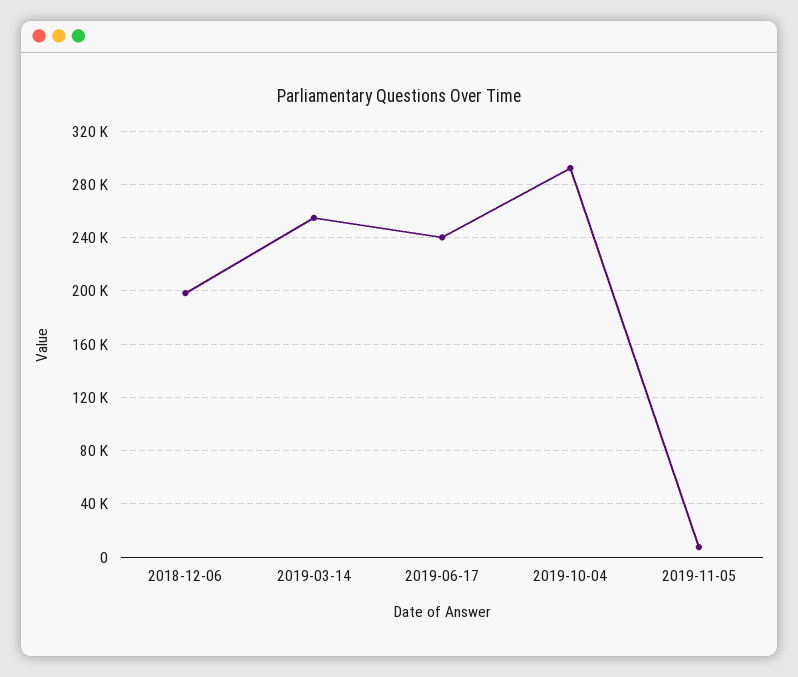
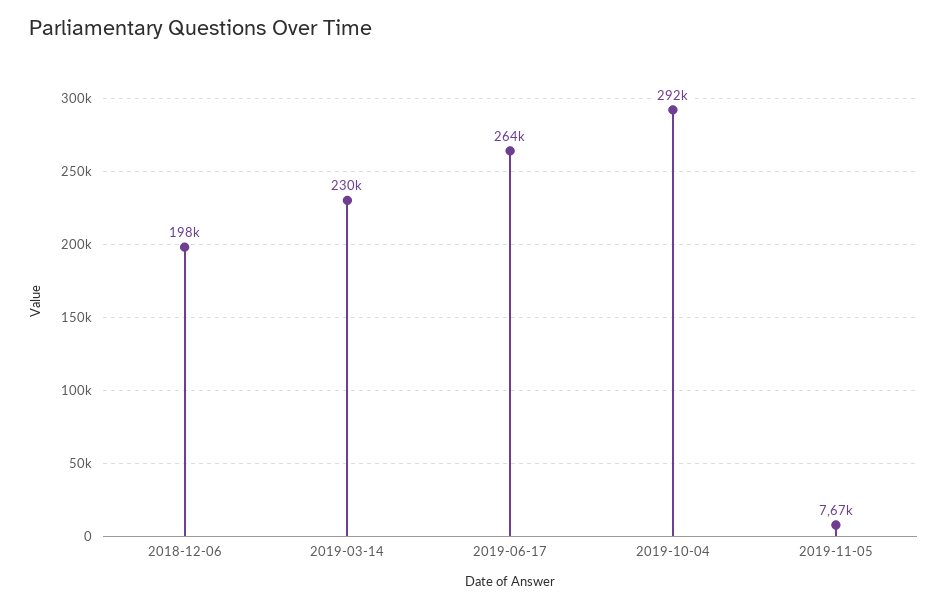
  {
    "2018-12-06": 198000,
-   "2019-03-14": 255000,
+   "2019-03-14": 230000,
-   "2019-06-17": 240000,
+   "2019-06-17": 264000,
    "2019-10-04": 292000,
    "2019-11-05": 7670
  }

